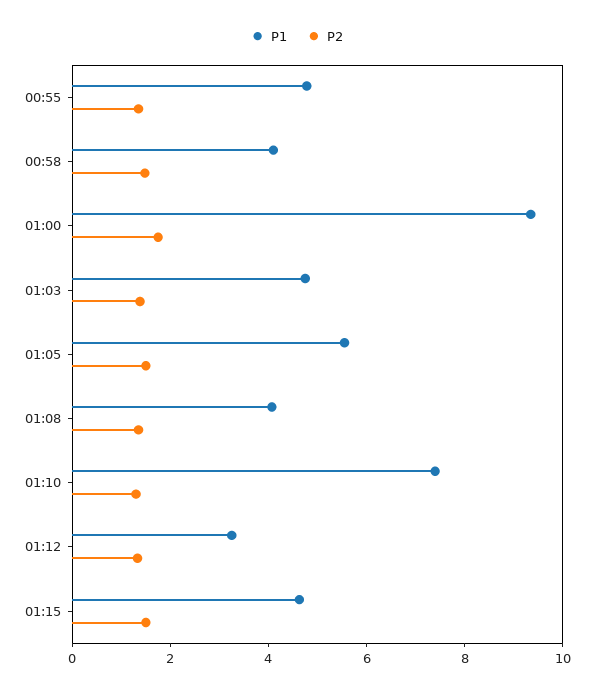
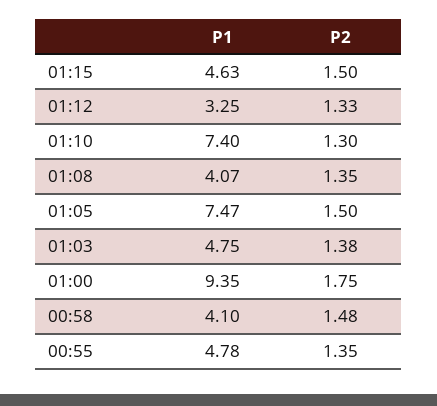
  {
    "P1": {
      "00:55": 4.78,
      "00:58": 4.1,
      "01:00": 9.35,
      "01:03": 4.75,
-     "01:05": 5.5,
+     "01:05": 7.47,
      "01:08": 4.07,
      "01:10": 7.4,
      "01:12": 3.25,
      "01:15": 4.63
    },
    "P2": {
      "00:55": 1.35,
      "00:58": 1.48,
      "01:00": 1.75,
      "01:03": 1.38,
      "01:05": 1.5,
      "01:08": 1.35,
      "01:10": 1.3,
      "01:12": 1.33,
      "01:15": 1.5
    }
  }

